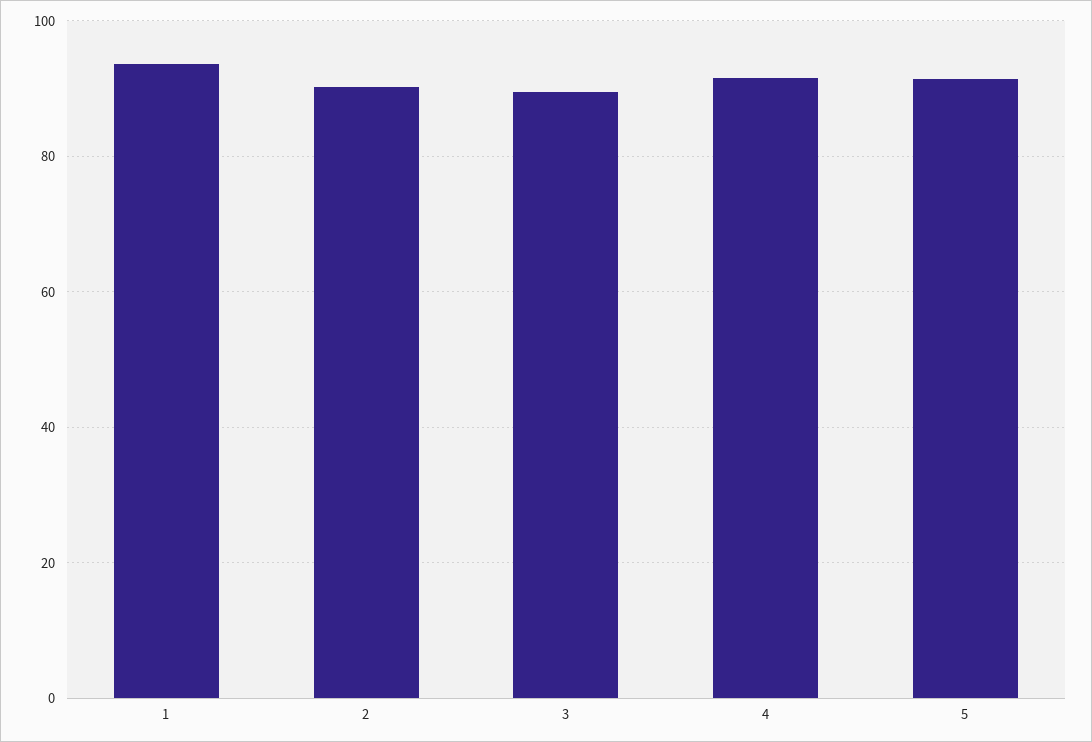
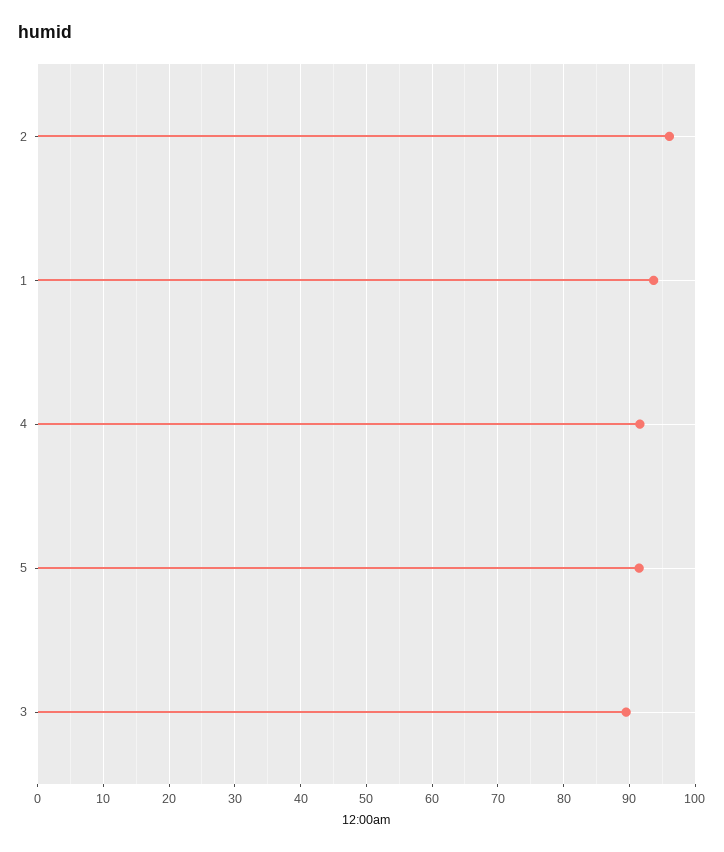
  {
    "1": 94,
-   "2": 90,
+   "2": 96,
    "3": 90,
    "4": 92,
    "5": 92
  }

